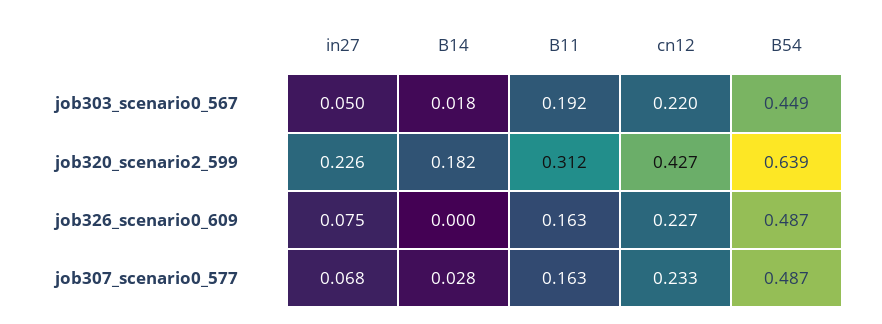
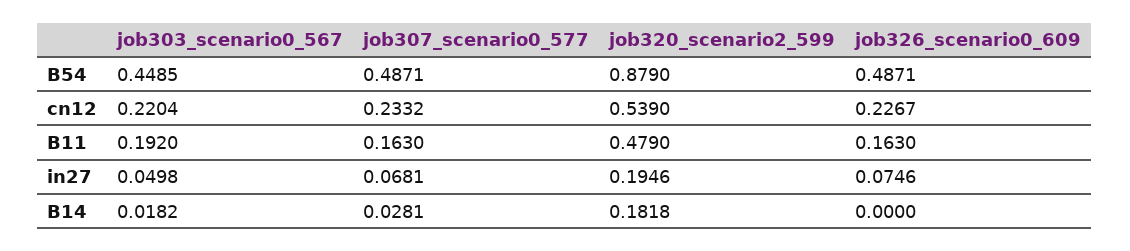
  {
    "in27": {
      "job303_scenario0_567": 0.0498,
-     "job320_scenario2_599": 0.226,
+     "job320_scenario2_599": 0.1946,
      "job326_scenario0_609": 0.0746,
      "job307_scenario0_577": 0.0681
    },
    "B14": {
      "job303_scenario0_567": 0.0182,
      "job320_scenario2_599": 0.1818,
      "job326_scenario0_609": 0,
      "job307_scenario0_577": 0.0281
    },
    "B11": {
      "job303_scenario0_567": 0.192,
-     "job320_scenario2_599": 0.312,
+     "job320_scenario2_599": 0.479,
      "job326_scenario0_609": 0.163,
      "job307_scenario0_577": 0.163
    },
    "cn12": {
      "job303_scenario0_567": 0.2204,
-     "job320_scenario2_599": 0.427,
+     "job320_scenario2_599": 0.539,
      "job326_scenario0_609": 0.2267,
      "job307_scenario0_577": 0.2332
    },
    "B54": {
      "job303_scenario0_567": 0.4485,
-     "job320_scenario2_599": 0.639,
+     "job320_scenario2_599": 0.879,
      "job326_scenario0_609": 0.4871,
      "job307_scenario0_577": 0.4871
    }
  }

